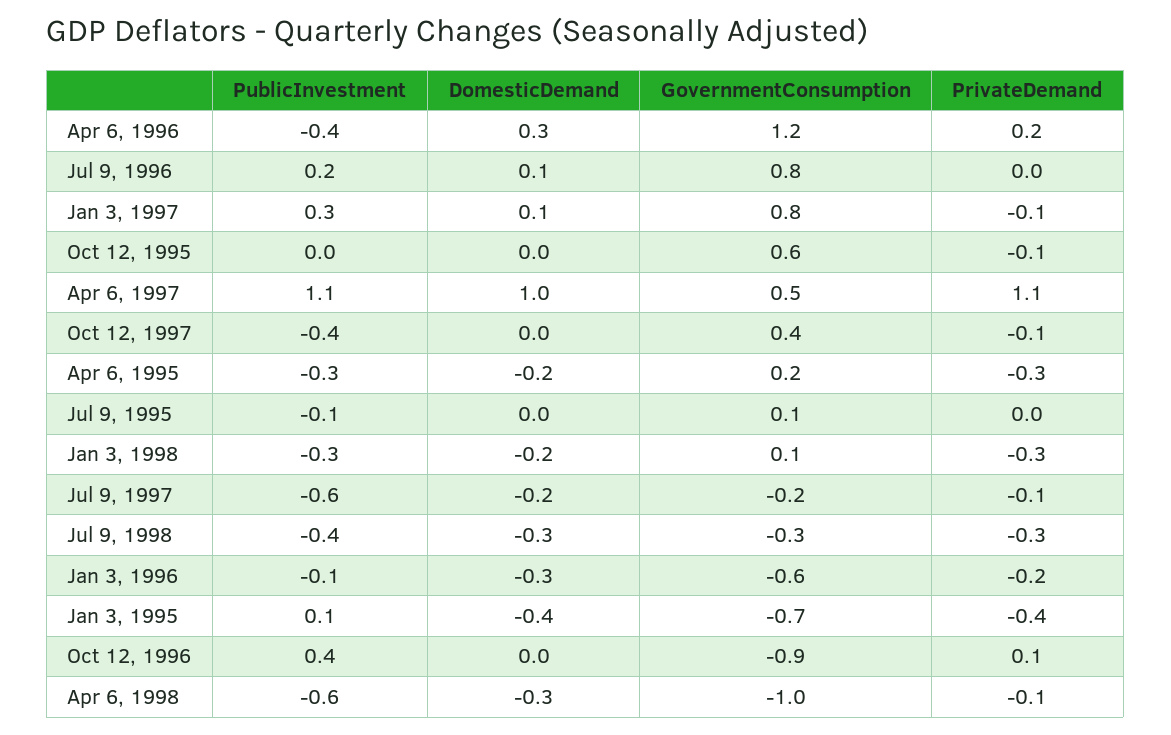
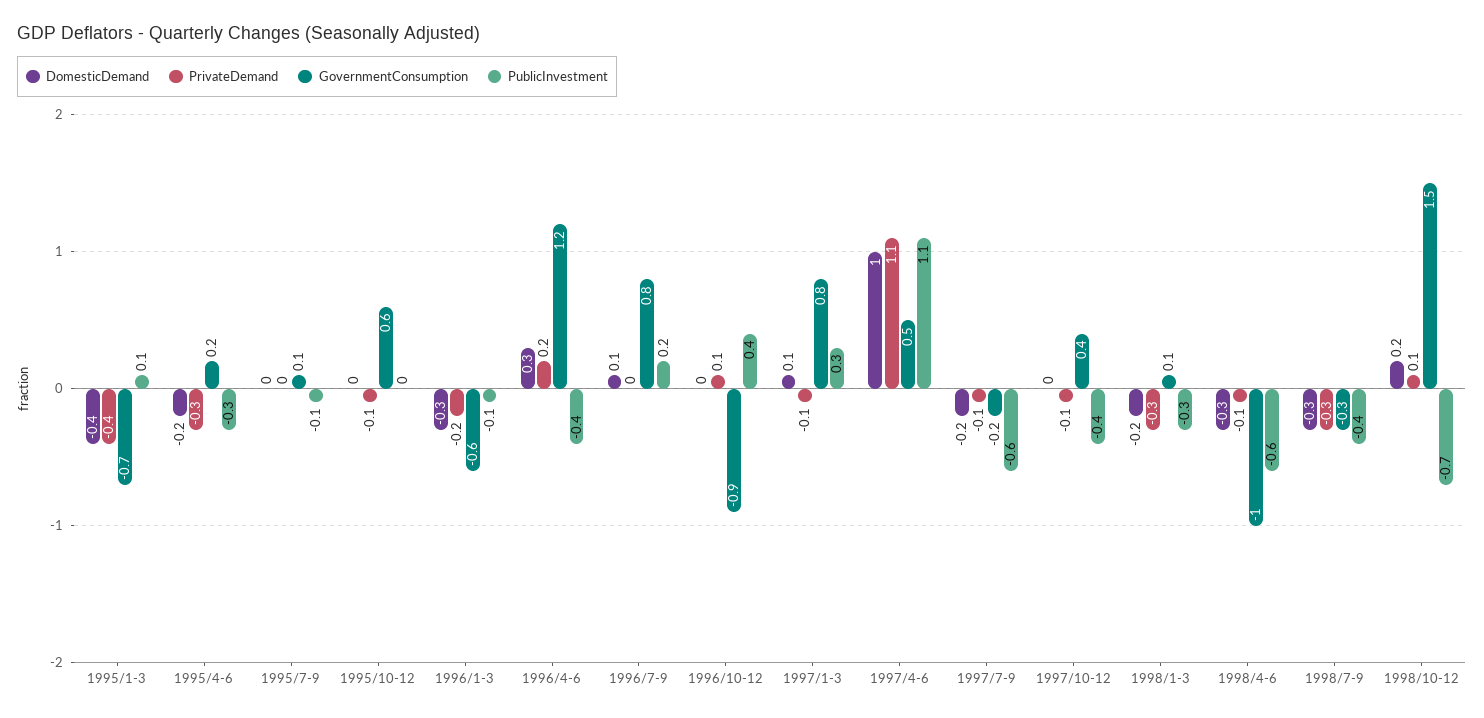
  {
    "PublicInvestment": {
      "Apr 6, 1996": -0.4,
      "Jul 9, 1996": 0.2,
      "Jan 3, 1997": 0.3,
      "Oct 12, 1995": 0,
      "Apr 6, 1997": 1.1,
      "Oct 12, 1997": -0.4,
      "Apr 6, 1995": -0.3,
      "Jul 9, 1995": -0.1,
      "Jan 3, 1998": -0.3,
      "Jul 9, 1997": -0.6,
      "Jul 9, 1998": -0.4,
      "Jan 3, 1996": -0.1,
      "Jan 3, 1995": 0.1,
      "Oct 12, 1996": 0.4,
-     "Apr 6, 1998": -0.6
+     "Apr 6, 1998": -0.6,
+     "1998/10-12": -0.7
    },
    "DomesticDemand": {
      "Apr 6, 1996": 0.3,
      "Jul 9, 1996": 0.1,
      "Jan 3, 1997": 0.1,
      "Oct 12, 1995": 0,
      "Apr 6, 1997": 1,
      "Oct 12, 1997": 0,
      "Apr 6, 1995": -0.2,
      "Jul 9, 1995": 0,
      "Jan 3, 1998": -0.2,
      "Jul 9, 1997": -0.2,
      "Jul 9, 1998": -0.3,
      "Jan 3, 1996": -0.3,
      "Jan 3, 1995": -0.4,
      "Oct 12, 1996": 0,
-     "Apr 6, 1998": -0.3
+     "Apr 6, 1998": -0.3,
+     "1998/10-12": 0.2
    },
    "GovernmentConsumption": {
      "Apr 6, 1996": 1.2,
      "Jul 9, 1996": 0.8,
      "Jan 3, 1997": 0.8,
      "Oct 12, 1995": 0.6,
      "Apr 6, 1997": 0.5,
      "Oct 12, 1997": 0.4,
      "Apr 6, 1995": 0.2,
      "Jul 9, 1995": 0.1,
      "Jan 3, 1998": 0.1,
      "Jul 9, 1997": -0.2,
      "Jul 9, 1998": -0.3,
      "Jan 3, 1996": -0.6,
      "Jan 3, 1995": -0.7,
      "Oct 12, 1996": -0.9,
-     "Apr 6, 1998": -1
+     "Apr 6, 1998": -1,
+     "1998/10-12": 1.5
    },
    "PrivateDemand": {
      "Apr 6, 1996": 0.2,
      "Jul 9, 1996": 0,
      "Jan 3, 1997": -0.1,
      "Oct 12, 1995": -0.1,
      "Apr 6, 1997": 1.1,
      "Oct 12, 1997": -0.1,
      "Apr 6, 1995": -0.3,
      "Jul 9, 1995": 0,
      "Jan 3, 1998": -0.3,
      "Jul 9, 1997": -0.1,
      "Jul 9, 1998": -0.3,
      "Jan 3, 1996": -0.2,
      "Jan 3, 1995": -0.4,
      "Oct 12, 1996": 0.1,
-     "Apr 6, 1998": -0.1
+     "Apr 6, 1998": -0.1,
+     "1998/10-12": 0.1
    }
  }

